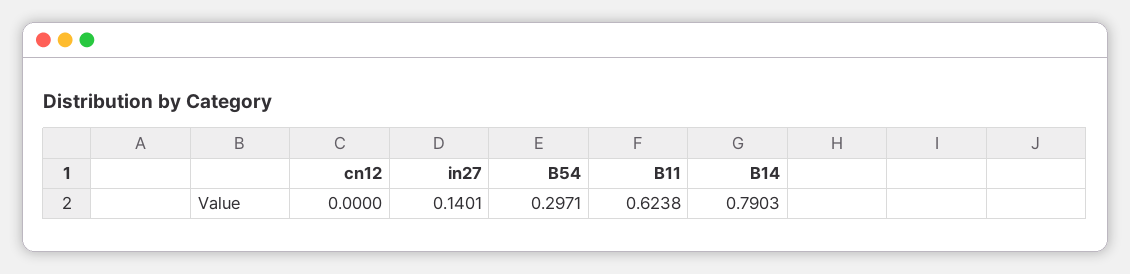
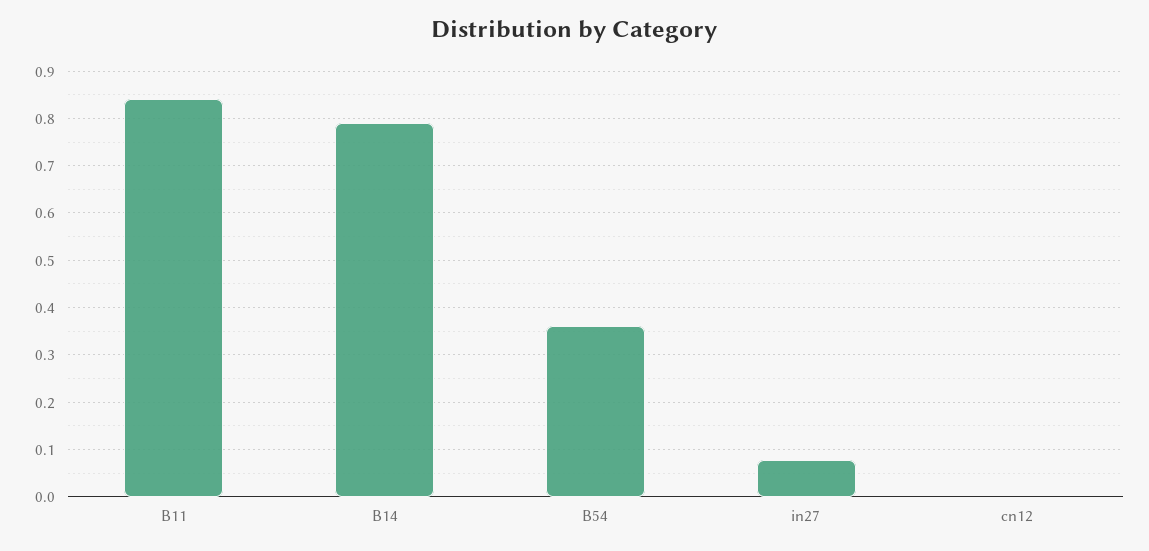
  {
    "cn12": 0,
-   "in27": 0.1401,
+   "in27": 0.08,
-   "B54": 0.2971,
+   "B54": 0.36,
-   "B11": 0.6238,
+   "B11": 0.84,
    "B14": 0.7903
  }

